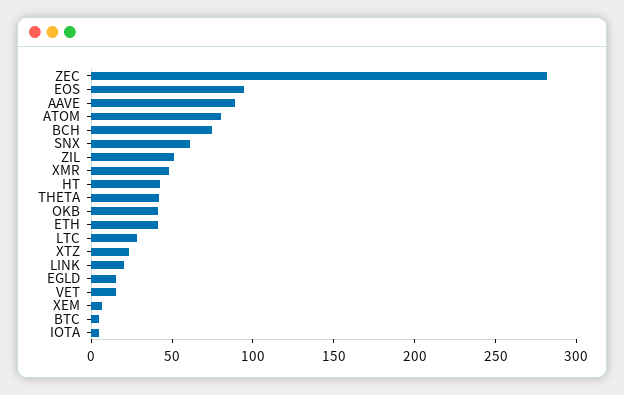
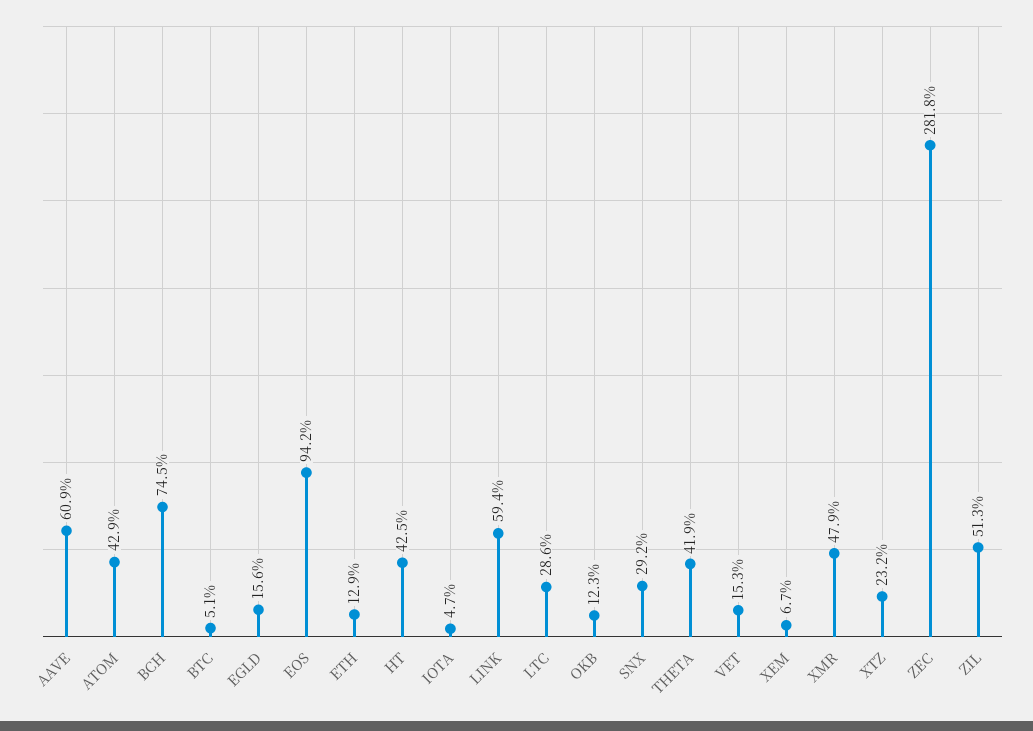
  {
    "ZEC": 281.8,
    "EOS": 94.2,
-   "AAVE": 90,
+   "AAVE": 60.9,
-   "ATOM": 80,
+   "ATOM": 42.9,
    "BCH": 74.5,
-   "SNX": 60,
+   "SNX": 29.2,
    "ZIL": 51.3,
    "XMR": 47.9,
    "HT": 42.5,
    "THETA": 41.9,
-   "OKB": 40,
+   "OKB": 12.3,
-   "ETH": 40,
+   "ETH": 12.9,
    "LTC": 28.6,
    "XTZ": 23.2,
-   "LINK": 20,
+   "LINK": 59.4,
    "EGLD": 15.6,
    "VET": 15.3,
    "XEM": 6.7,
    "BTC": 5.1,
    "IOTA": 4.7
  }

